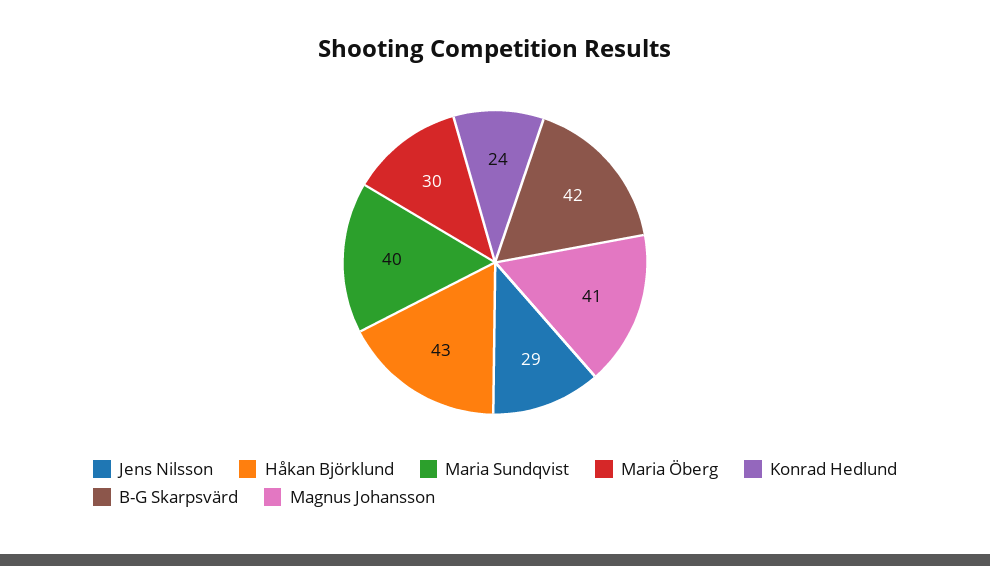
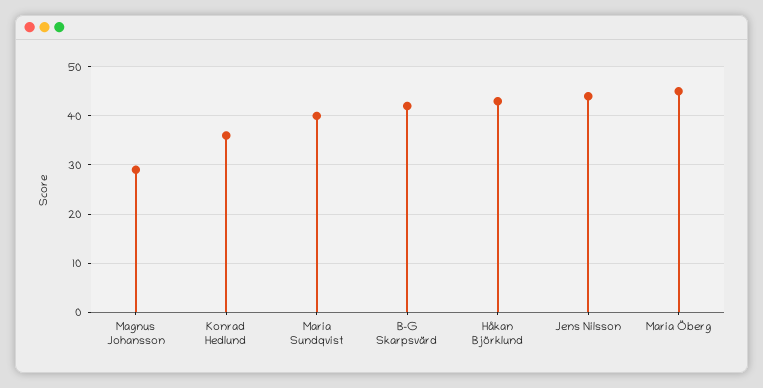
  {
-   "Jens Nilsson": 29,
+   "Jens Nilsson": 45,
    "Håkan Björklund": 43,
    "Maria Sundqvist": 40,
-   "Maria Öberg": 30,
+   "Maria Öberg": 45,
-   "Konrad Hedlund": 24,
+   "Konrad Hedlund": 35,
    "B-G Skarpsvärd": 42,
-   "Magnus Johansson": 41
+   "Magnus Johansson": 30
  }

